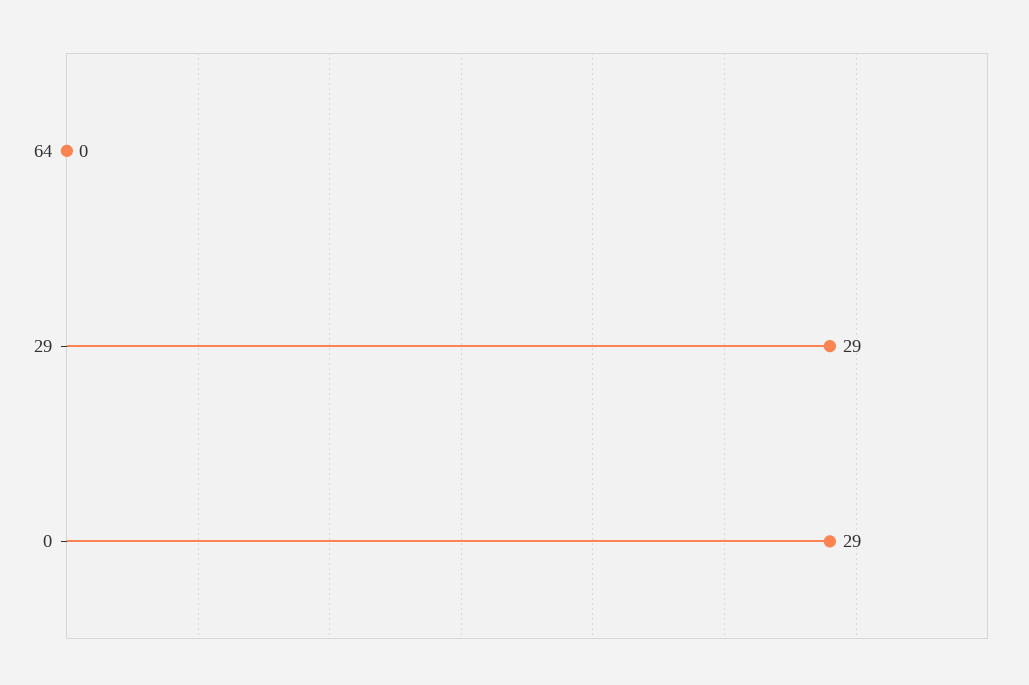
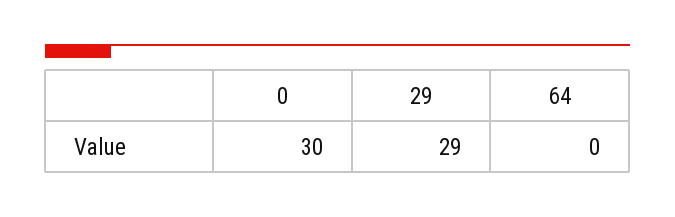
  {
    "64": 0,
    "29": 29,
-   "0": 29
+   "0": 30
  }

